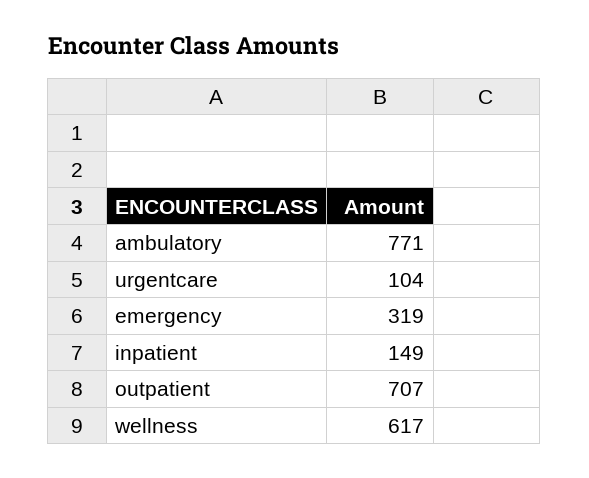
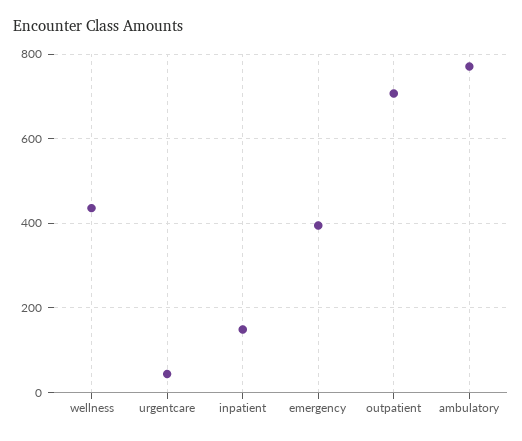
  {
    "ambulatory": 771,
-   "urgentcare": 104,
+   "urgentcare": 40,
-   "emergency": 319,
+   "emergency": 400,
    "inpatient": 149,
    "outpatient": 707,
-   "wellness": 617
+   "wellness": 440
  }

